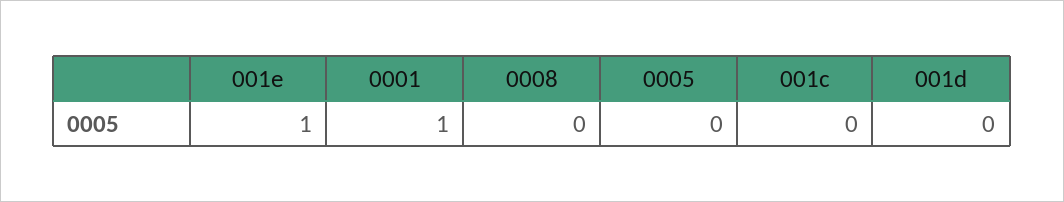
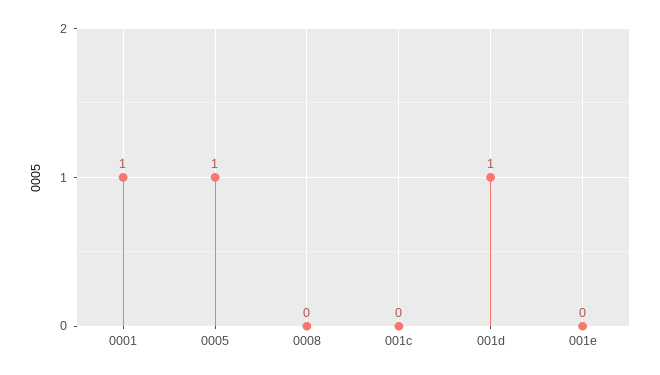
  {
-   "001e": 1,
+   "001e": 0,
    "0001": 1,
    "0008": 0,
-   "0005": 0,
+   "0005": 1,
    "001c": 0,
-   "001d": 0
+   "001d": 1
  }

